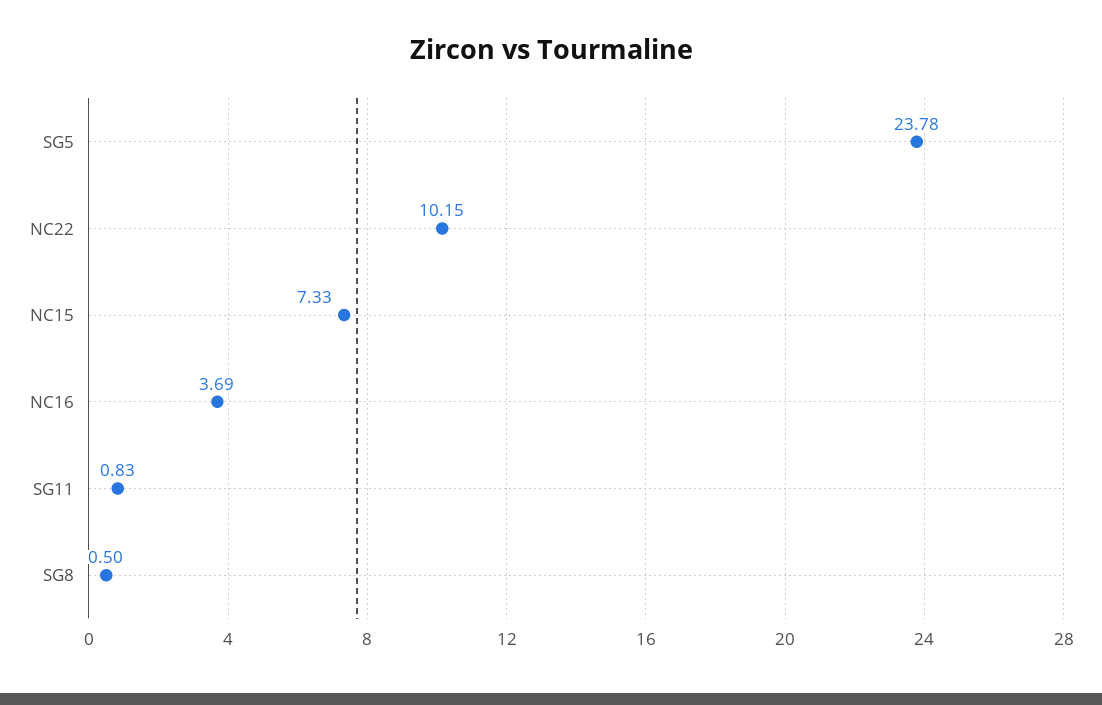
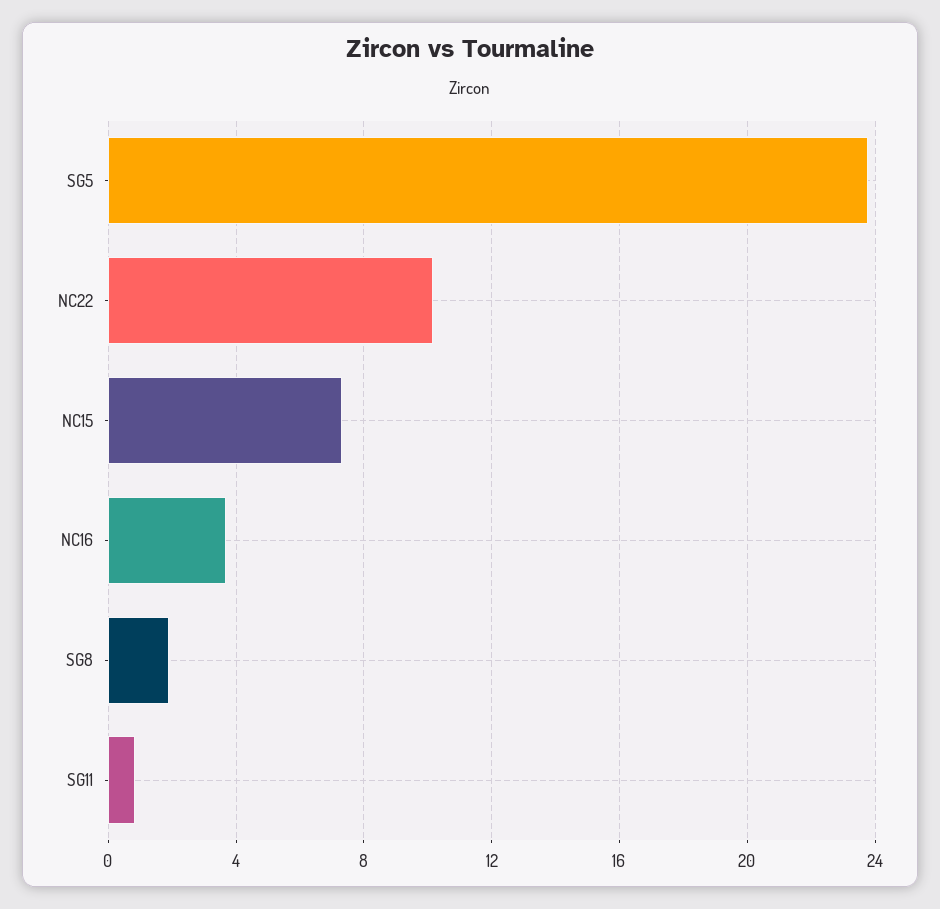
  {
    "SG5": 23.78,
    "NC22": 10.15,
    "NC15": 7.33,
    "NC16": 3.69,
    "SG11": 0.83,
-   "SG8": 0.5
+   "SG8": 2
  }

